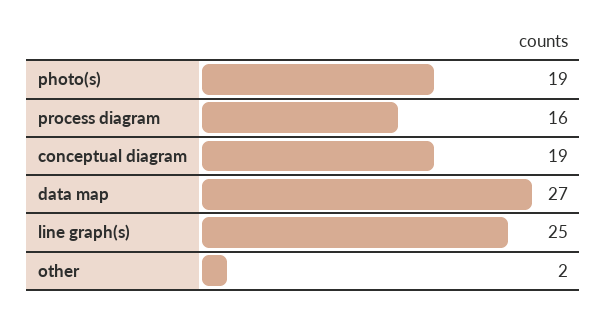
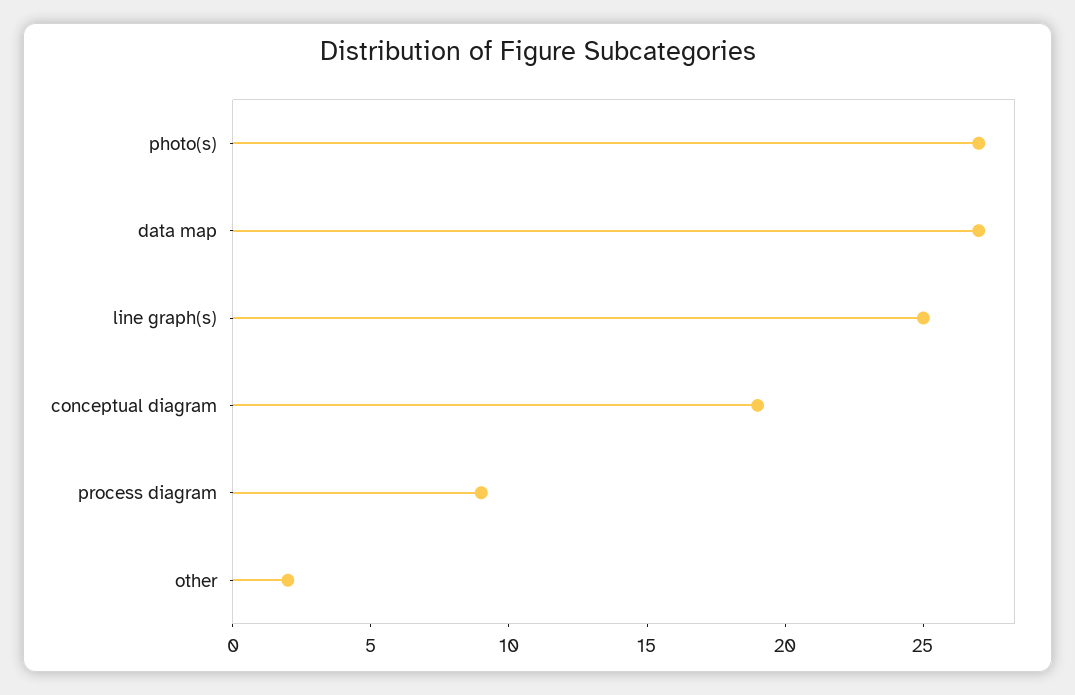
  {
-   "photo(s)": 19,
+   "photo(s)": 27,
-   "process diagram": 16,
+   "process diagram": 9,
    "conceptual diagram": 19,
    "data map": 27,
    "line graph(s)": 25,
    "other": 2
  }

